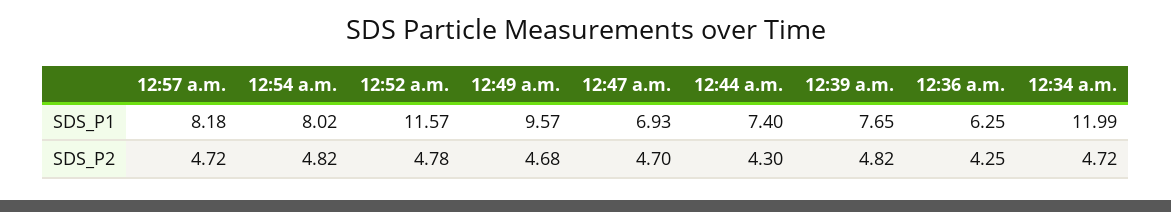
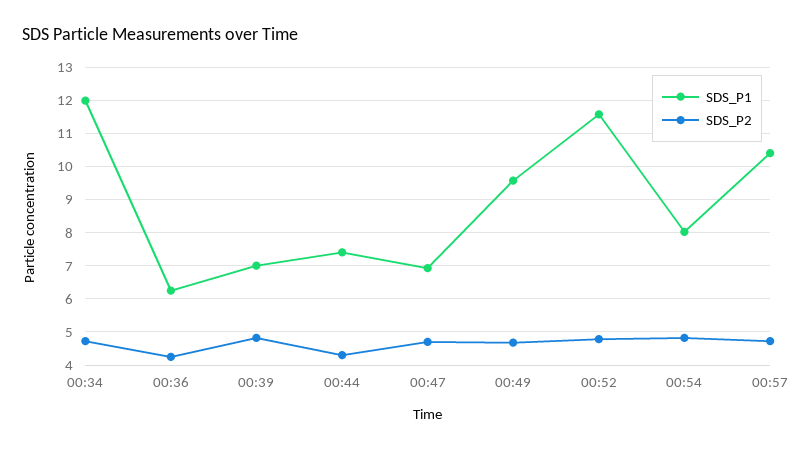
  {
    "SDS_P1": {
-     "12:57 a.m.": 8.18,
+     "12:57 a.m.": 10.4,
      "12:54 a.m.": 8.02,
      "12:52 a.m.": 11.57,
      "12:49 a.m.": 9.57,
      "12:47 a.m.": 6.93,
      "12:44 a.m.": 7.4,
-     "12:39 a.m.": 7.65,
+     "12:39 a.m.": 7,
      "12:36 a.m.": 6.25,
      "12:34 a.m.": 11.99
    },
    "SDS_P2": {
      "12:57 a.m.": 4.72,
      "12:54 a.m.": 4.82,
      "12:52 a.m.": 4.78,
      "12:49 a.m.": 4.68,
      "12:47 a.m.": 4.7,
      "12:44 a.m.": 4.3,
      "12:39 a.m.": 4.82,
      "12:36 a.m.": 4.25,
      "12:34 a.m.": 4.72
    }
  }

